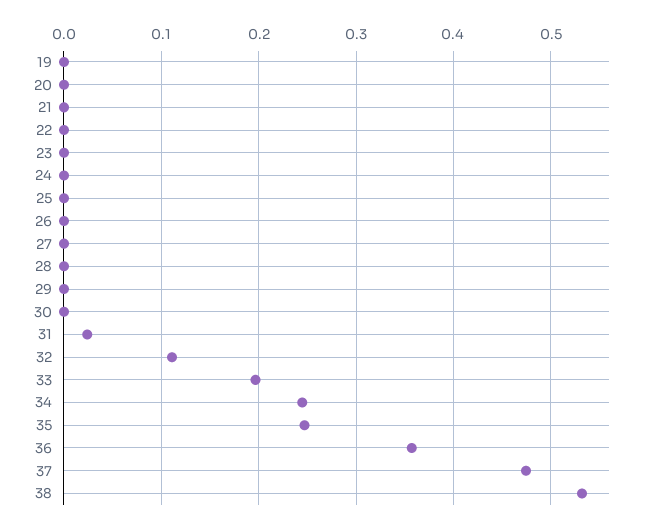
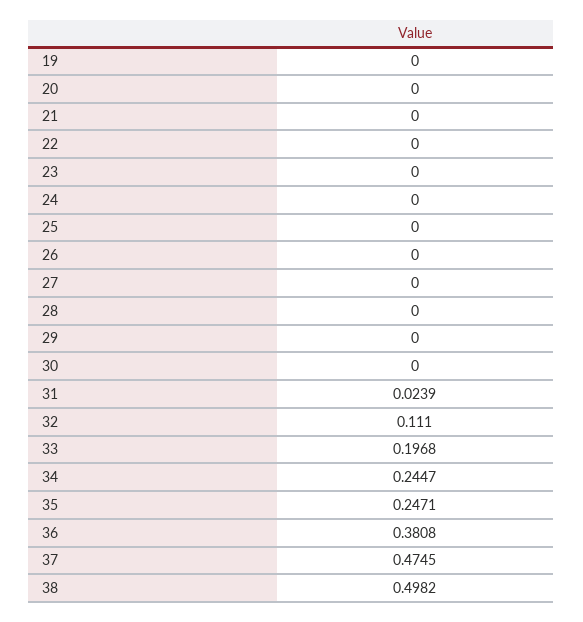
  {
    "19": 0,
    "20": 0,
    "21": 0,
    "22": 0,
    "23": 0,
    "24": 0,
    "25": 0,
    "26": 0,
    "27": 0,
    "28": 0,
    "29": 0,
    "30": 0,
    "31": 0.0239,
    "32": 0.111,
    "33": 0.1968,
    "34": 0.2447,
    "35": 0.2471,
-   "36": 0.36,
+   "36": 0.3808,
    "37": 0.4745,
-   "38": 0.53
+   "38": 0.4982
  }

